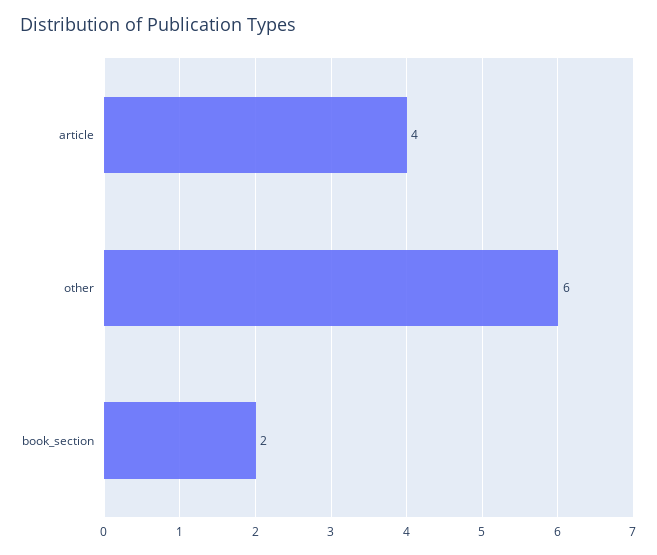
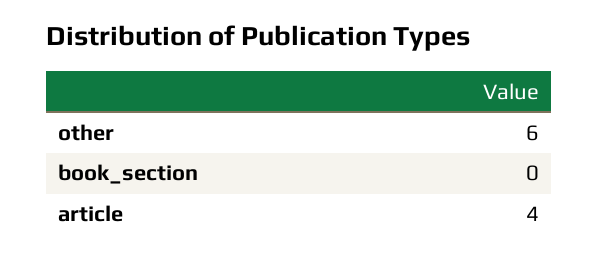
  {
    "article": 4,
    "other": 6,
-   "book_section": 2
+   "book_section": 0
  }

